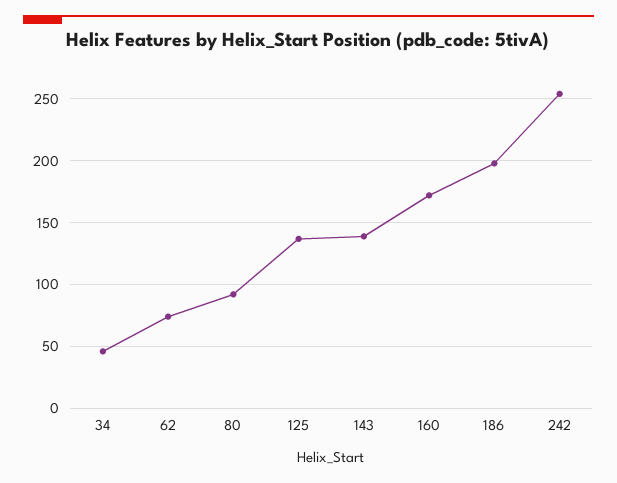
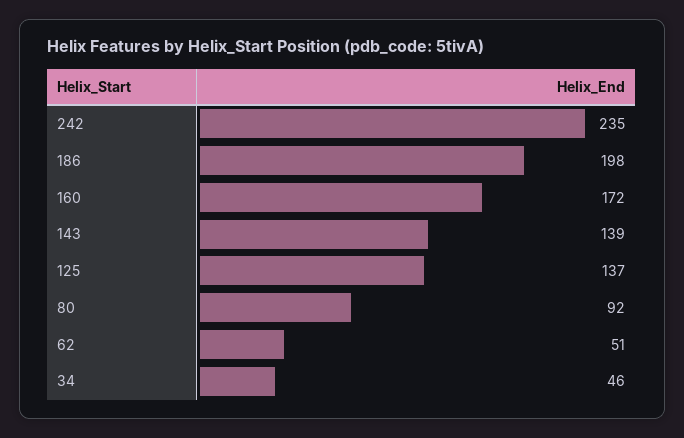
  {
    "34": 46,
-   "62": 75,
+   "62": 51,
    "80": 92,
    "125": 137,
    "143": 139,
    "160": 172,
    "186": 198,
-   "242": 255
+   "242": 235
  }

